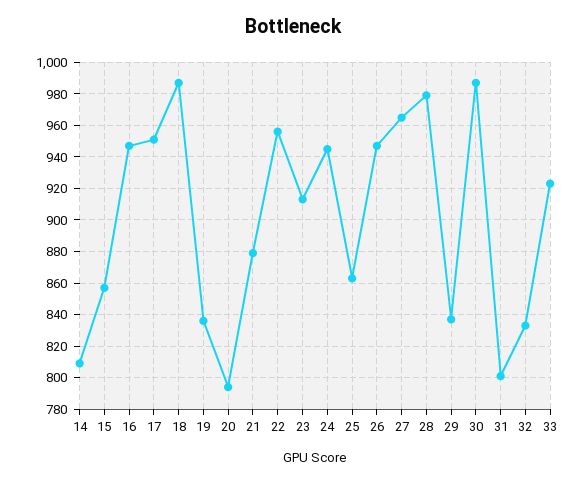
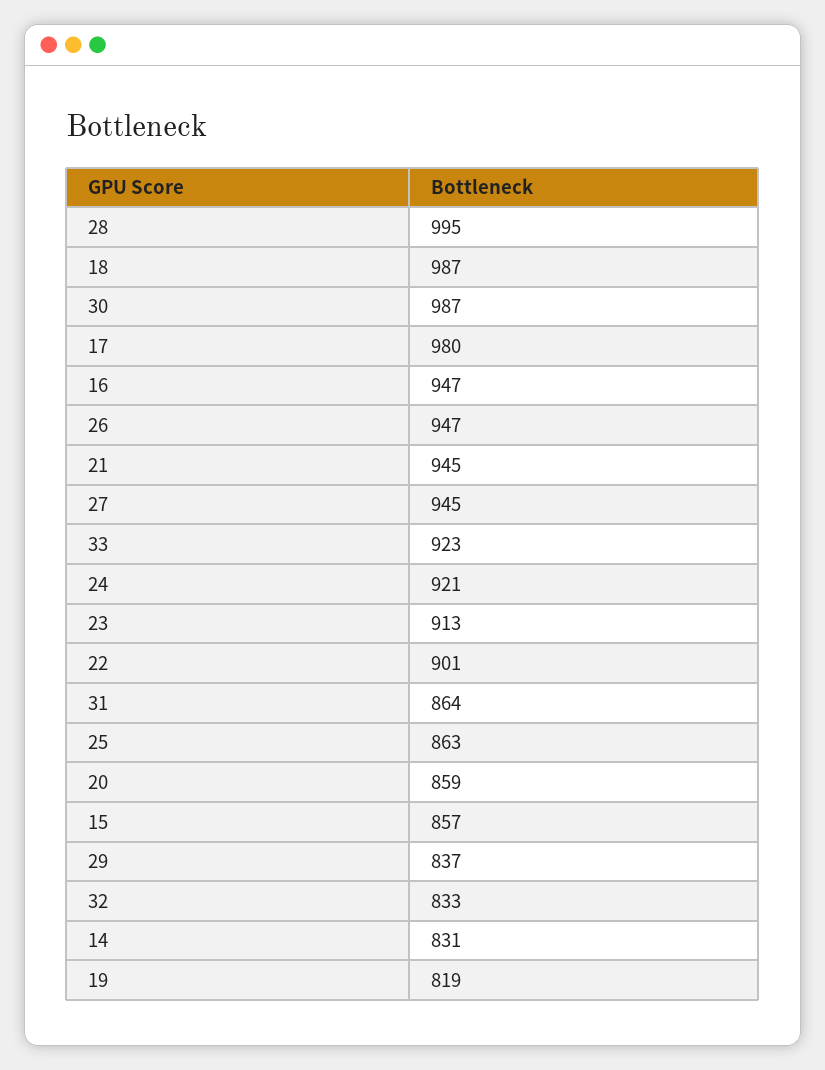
  {
-   "14": 810,
+   "14": 831,
    "15": 857,
    "16": 947,
-   "17": 950,
+   "17": 980,
    "18": 987,
-   "19": 835,
+   "19": 819,
-   "20": 795,
+   "20": 859,
-   "21": 880,
+   "21": 945,
-   "22": 955,
+   "22": 901,
    "23": 913,
-   "24": 945,
+   "24": 921,
    "25": 863,
    "26": 947,
-   "27": 965,
+   "27": 945,
-   "28": 980,
+   "28": 995,
    "29": 837,
    "30": 987,
-   "31": 800,
+   "31": 864,
    "32": 833,
    "33": 923
  }

